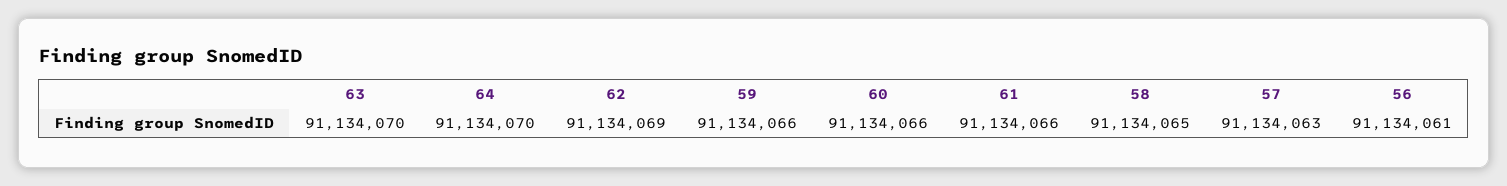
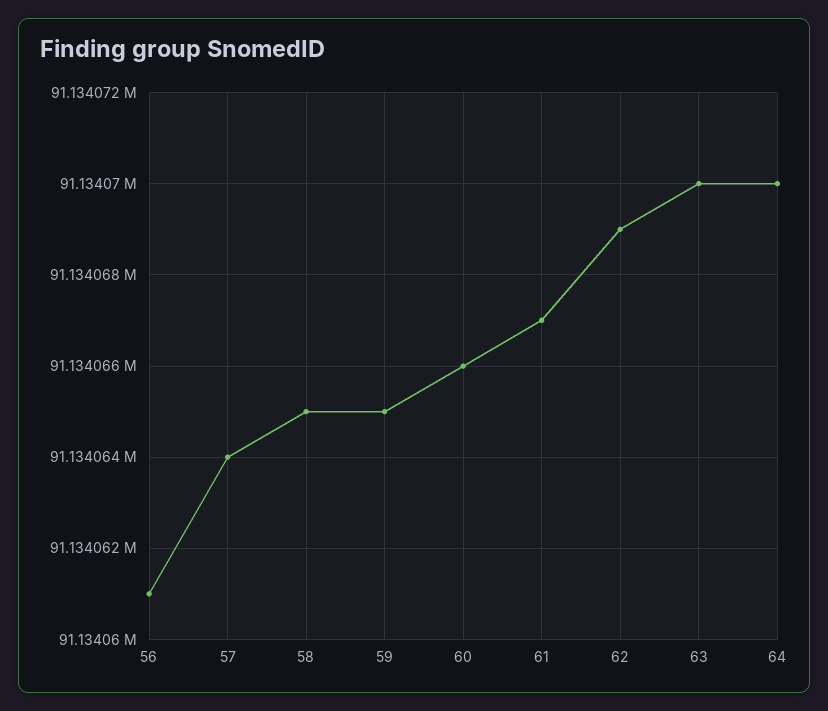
  {
    "63": 91134070,
    "64": 91134070,
    "62": 91134069,
-   "59": 91134066,
+   "59": 91134065,
    "60": 91134066,
-   "61": 91134066,
+   "61": 91134067,
    "58": 91134065,
-   "57": 91134063,
+   "57": 91134064,
    "56": 91134061
  }

